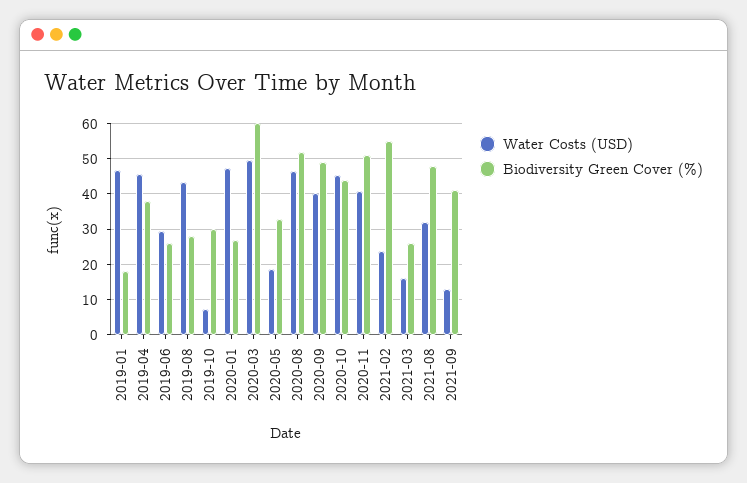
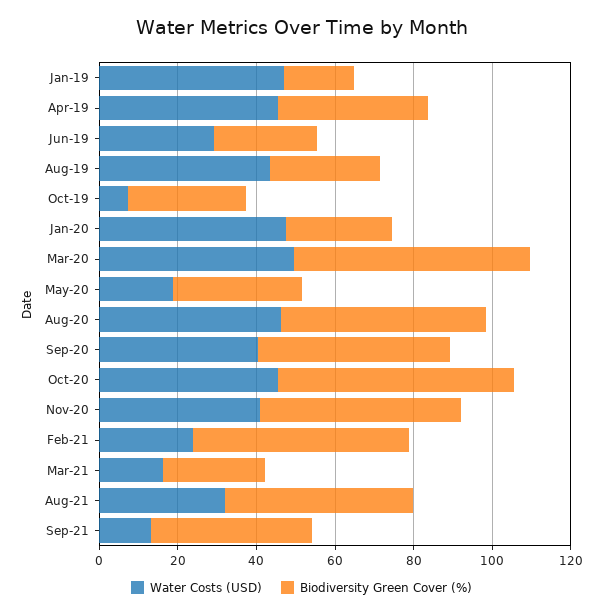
  {
    "Water Costs (USD)": {
      "2019-01": 46,
      "2019-04": 46,
      "2019-06": 30,
      "2019-08": 44,
      "2019-10": 8,
      "2020-01": 48,
      "2020-03": 50,
      "2020-05": 18,
      "2020-08": 46,
      "2020-09": 40,
      "2020-10": 46,
      "2020-11": 40,
      "2021-02": 24,
      "2021-03": 16,
      "2021-08": 32,
      "2021-09": 14
    },
    "Biodiversity Green Cover (%)": {
      "2019-01": 18,
      "2019-04": 38,
      "2019-06": 26,
      "2019-08": 28,
      "2019-10": 30,
      "2020-01": 28,
      "2020-03": 60,
      "2020-05": 34,
      "2020-08": 52,
      "2020-09": 50,
-     "2020-10": 44,
+     "2020-10": 60,
      "2020-11": 52,
      "2021-02": 56,
      "2021-03": 26,
      "2021-08": 48,
      "2021-09": 42
    }
  }

